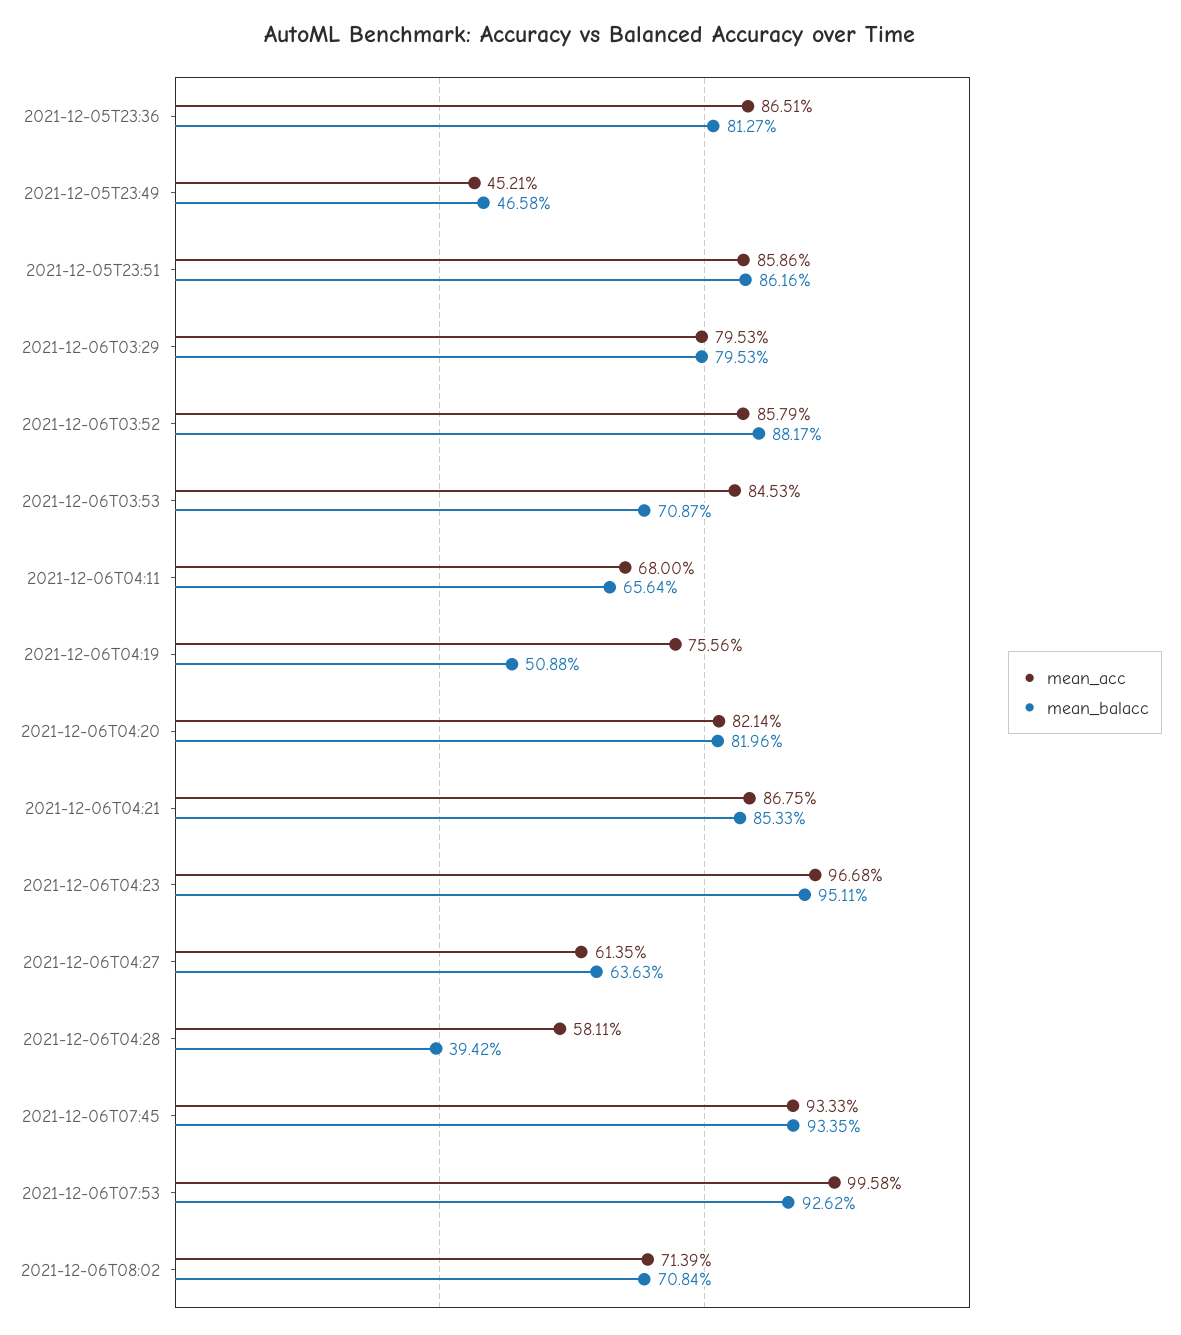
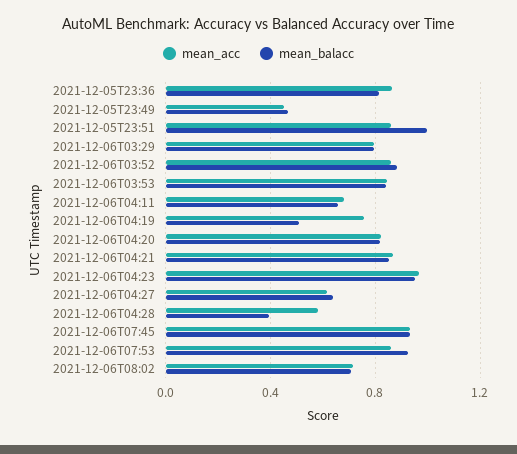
  {
    "mean_acc": {
      "2021-12-05T23:36": 0.8651,
      "2021-12-05T23:49": 0.4521,
      "2021-12-05T23:51": 0.8586,
      "2021-12-06T03:29": 0.7953,
      "2021-12-06T03:52": 0.8579,
      "2021-12-06T03:53": 0.8453,
      "2021-12-06T04:11": 0.68,
      "2021-12-06T04:19": 0.7556,
      "2021-12-06T04:20": 0.8214,
      "2021-12-06T04:21": 0.8675,
      "2021-12-06T04:23": 0.9668,
      "2021-12-06T04:27": 0.6135,
      "2021-12-06T04:28": 0.5811,
      "2021-12-06T07:45": 0.9333,
-     "2021-12-06T07:53": 0.9958,
+     "2021-12-06T07:53": 0.85,
      "2021-12-06T08:02": 0.7139
    },
    "mean_balacc": {
      "2021-12-05T23:36": 0.8127,
      "2021-12-05T23:49": 0.4658,
-     "2021-12-05T23:51": 0.8616,
+     "2021-12-05T23:51": 1,
      "2021-12-06T03:29": 0.7953,
      "2021-12-06T03:52": 0.8817,
-     "2021-12-06T03:53": 0.7087,
+     "2021-12-06T03:53": 0.85,
      "2021-12-06T04:11": 0.6564,
      "2021-12-06T04:19": 0.5088,
      "2021-12-06T04:20": 0.8196,
      "2021-12-06T04:21": 0.8533,
      "2021-12-06T04:23": 0.9511,
      "2021-12-06T04:27": 0.6363,
      "2021-12-06T04:28": 0.3942,
      "2021-12-06T07:45": 0.9335,
      "2021-12-06T07:53": 0.9262,
      "2021-12-06T08:02": 0.7084
    }
  }

